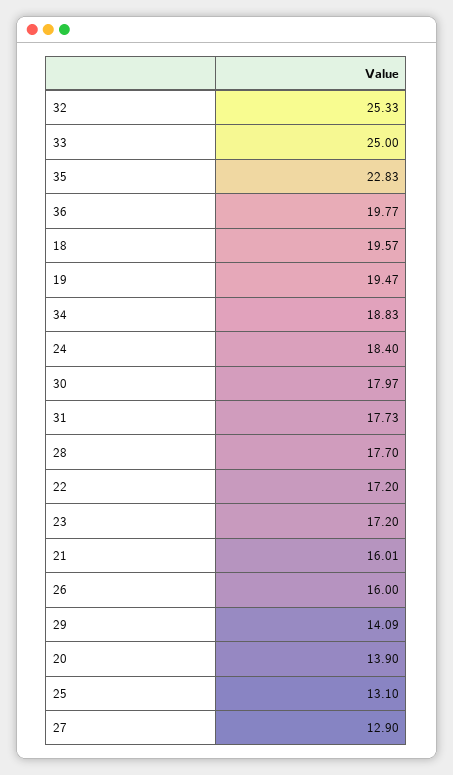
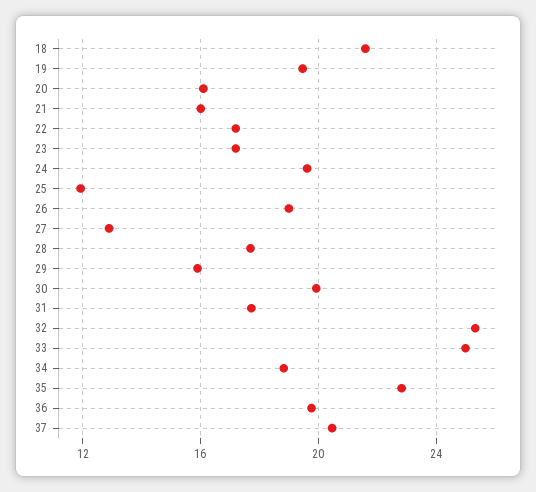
  {
    "32": 25.33,
    "33": 25,
    "35": 22.83,
    "36": 19.77,
-   "18": 19.57,
+   "18": 21.5,
    "19": 19.47,
    "34": 18.83,
-   "24": 18.4,
+   "24": 19.5,
-   "30": 17.97,
+   "30": 20,
    "31": 17.73,
    "28": 17.7,
    "22": 17.2,
    "23": 17.2,
    "21": 16.01,
-   "26": 16,
+   "26": 19,
-   "29": 14.09,
+   "29": 16,
-   "20": 13.9,
+   "20": 16,
-   "25": 13.1,
+   "25": 12,
-   "27": 12.9
+   "27": 12.9,
+   "37": 20.5
  }

